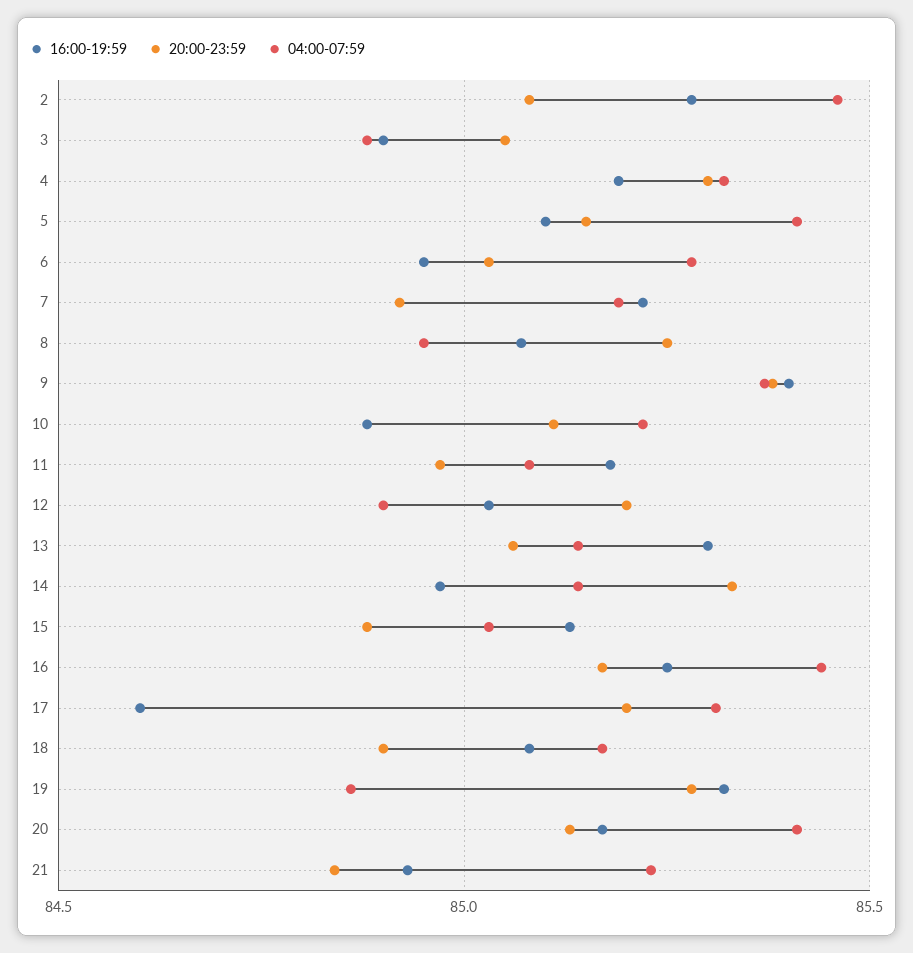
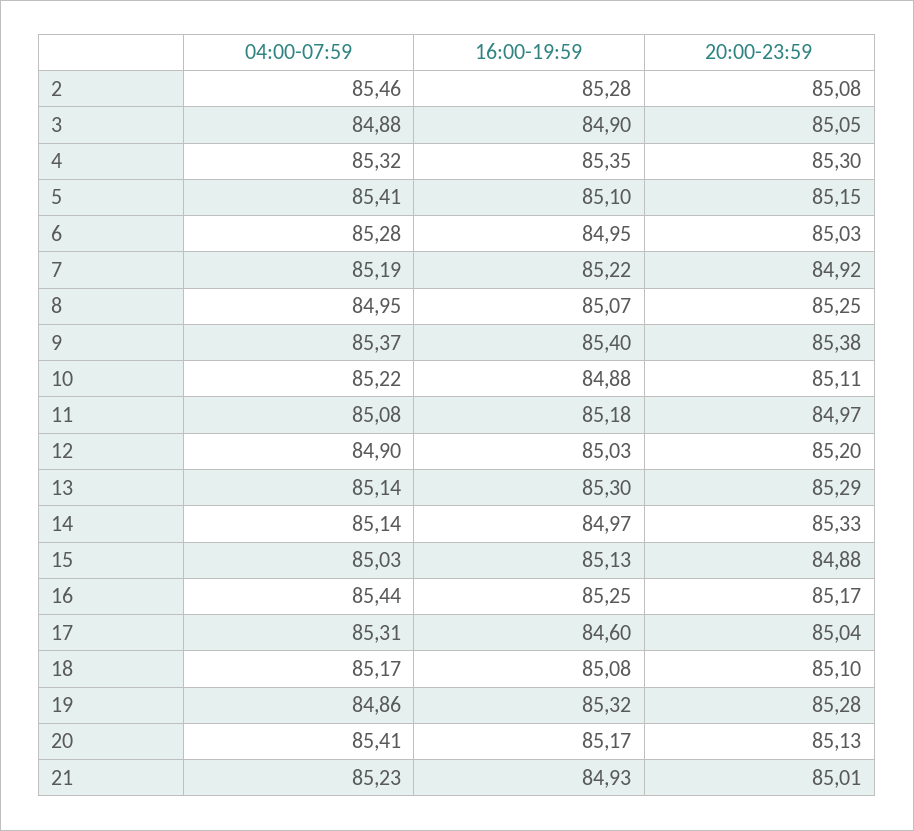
  {
    "16:00-19:59": {
      "2": 85.28,
      "3": 84.9,
-     "4": 85.2,
+     "4": 85.35,
      "5": 85.1,
      "6": 84.95,
      "7": 85.22,
      "8": 85.07,
      "9": 85.4,
      "10": 84.88,
      "11": 85.18,
      "12": 85.03,
      "13": 85.3,
      "14": 84.97,
      "15": 85.13,
      "16": 85.25,
      "17": 84.6,
      "18": 85.08,
      "19": 85.32,
      "20": 85.17,
      "21": 84.93
    },
    "20:00-23:59": {
      "2": 85.08,
      "3": 85.05,
      "4": 85.3,
      "5": 85.15,
      "6": 85.03,
      "7": 84.92,
      "8": 85.25,
      "9": 85.38,
      "10": 85.11,
      "11": 84.97,
      "12": 85.2,
-     "13": 85.05,
+     "13": 85.29,
      "14": 85.33,
      "15": 84.88,
      "16": 85.17,
-     "17": 85.2,
+     "17": 85.04,
-     "18": 84.9,
+     "18": 85.1,
      "19": 85.28,
      "20": 85.13,
-     "21": 84.85
+     "21": 85.01
    },
    "04:00-07:59": {
      "2": 85.46,
      "3": 84.88,
      "4": 85.32,
      "5": 85.41,
      "6": 85.28,
      "7": 85.19,
      "8": 84.95,
      "9": 85.37,
      "10": 85.22,
      "11": 85.08,
      "12": 84.9,
      "13": 85.14,
      "14": 85.14,
      "15": 85.03,
      "16": 85.44,
      "17": 85.31,
      "18": 85.17,
      "19": 84.86,
      "20": 85.41,
      "21": 85.23
    }
  }

